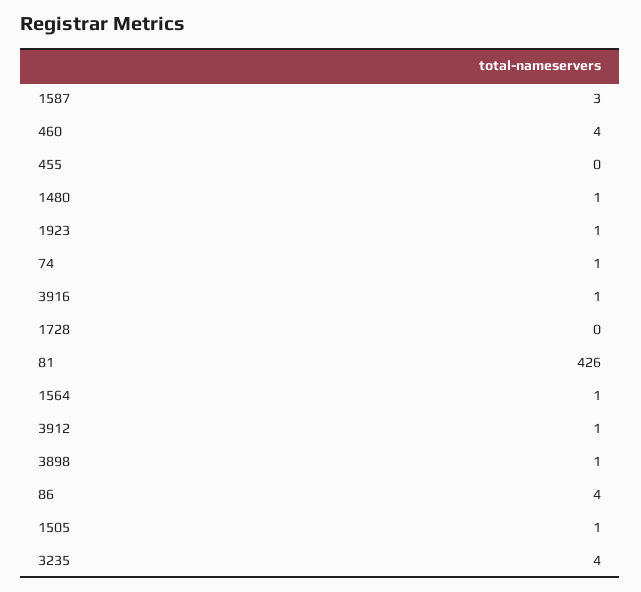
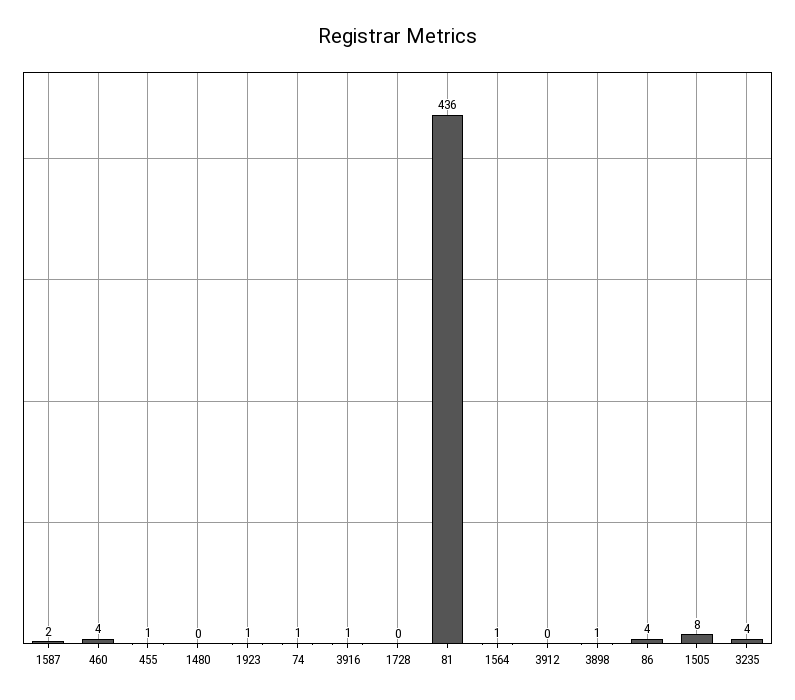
  {
-   "1587": 3,
+   "1587": 2,
    "460": 4,
-   "455": 0,
+   "455": 1,
-   "1480": 1,
+   "1480": 0,
    "1923": 1,
    "74": 1,
    "3916": 1,
    "1728": 0,
-   "81": 426,
+   "81": 436,
    "1564": 1,
-   "3912": 1,
+   "3912": 0,
    "3898": 1,
    "86": 4,
-   "1505": 1,
+   "1505": 8,
    "3235": 4
  }

